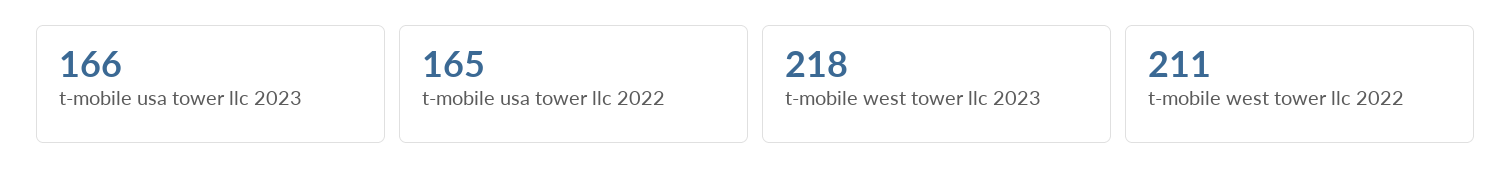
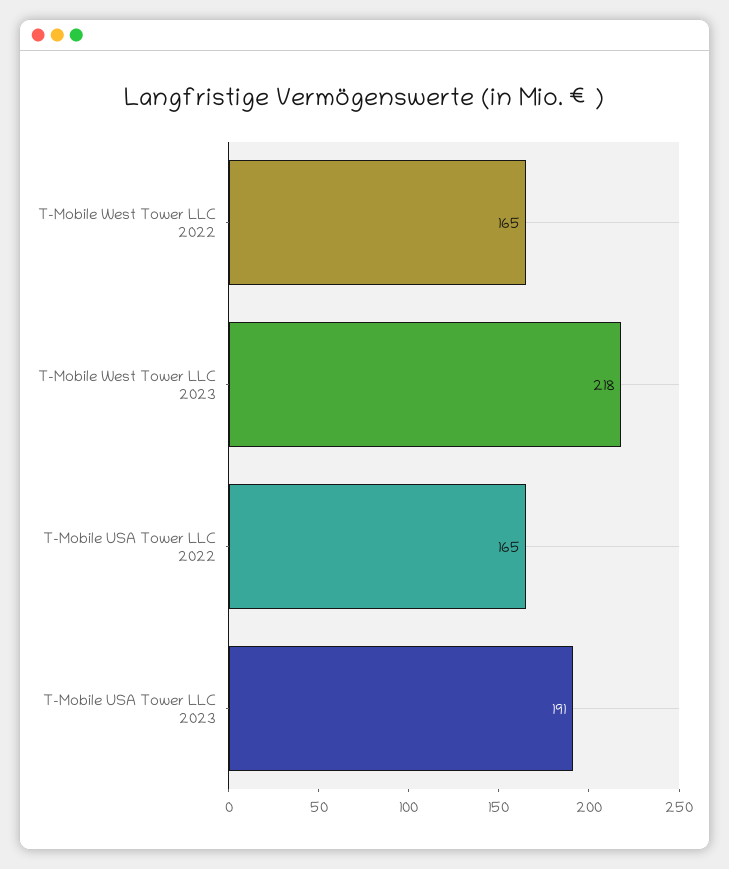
  {
-   "t-mobile usa tower llc 2023": 166,
+   "t-mobile usa tower llc 2023": 191,
    "t-mobile usa tower llc 2022": 165,
    "t-mobile west tower llc 2023": 218,
-   "t-mobile west tower llc 2022": 211
+   "t-mobile west tower llc 2022": 165
  }

